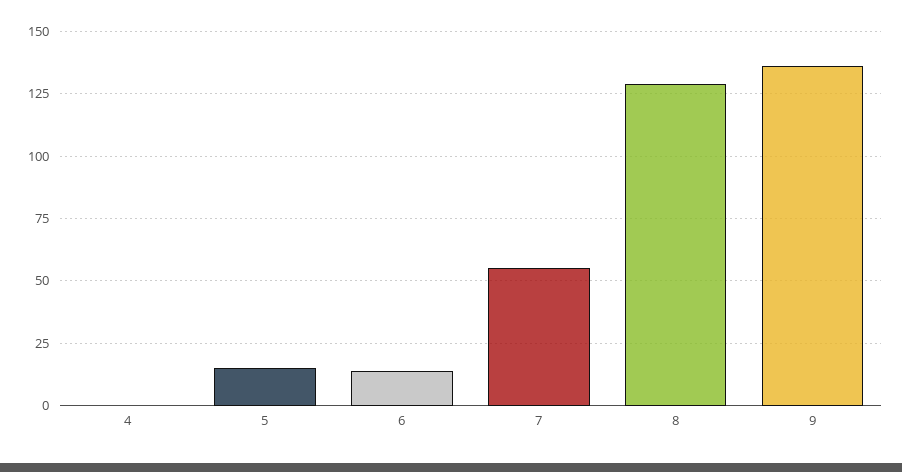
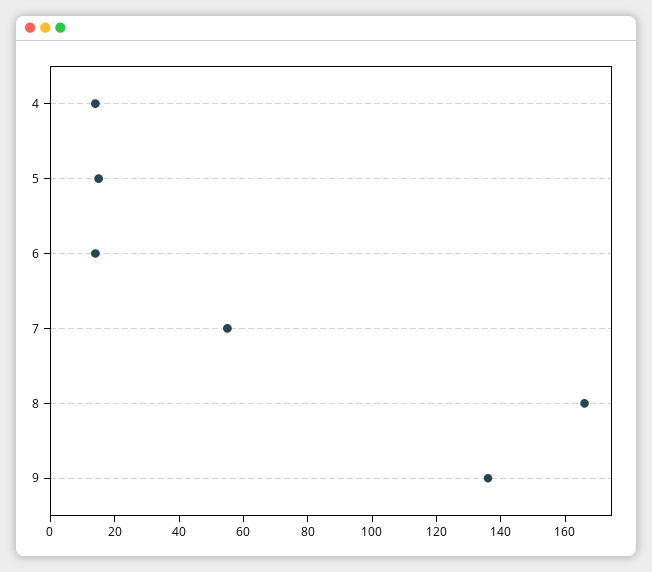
  {
-   "4": 0,
+   "4": 15,
    "5": 15,
    "6": 15,
    "7": 55,
-   "8": 130,
+   "8": 165,
    "9": 135
  }

